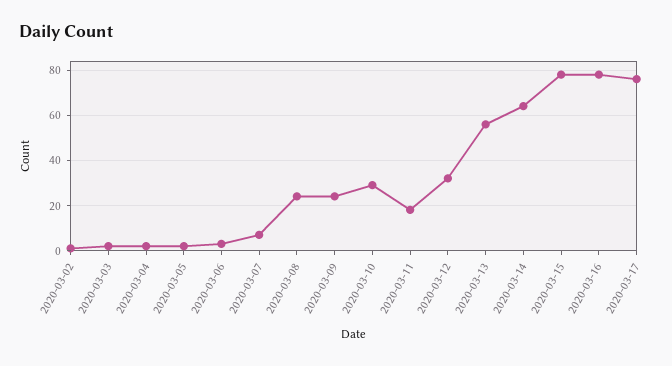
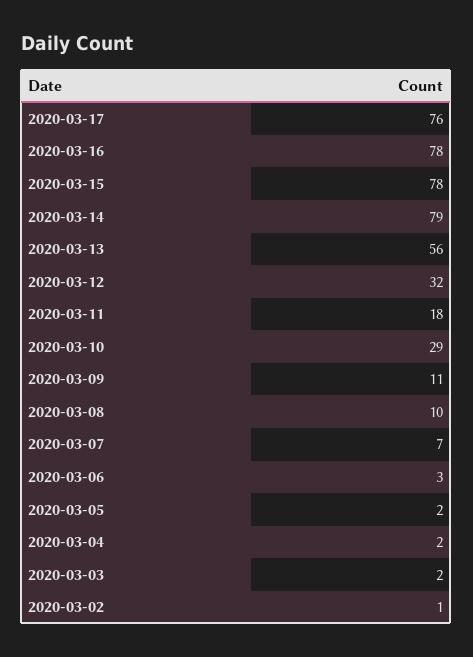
  {
    "2020-03-02": 1,
    "2020-03-03": 2,
    "2020-03-04": 2,
    "2020-03-05": 2,
    "2020-03-06": 3,
    "2020-03-07": 7,
-   "2020-03-08": 25,
+   "2020-03-08": 10,
-   "2020-03-09": 25,
+   "2020-03-09": 11,
    "2020-03-10": 29,
    "2020-03-11": 18,
    "2020-03-12": 32,
    "2020-03-13": 56,
-   "2020-03-14": 65,
+   "2020-03-14": 79,
    "2020-03-15": 78,
    "2020-03-16": 78,
    "2020-03-17": 76
  }

